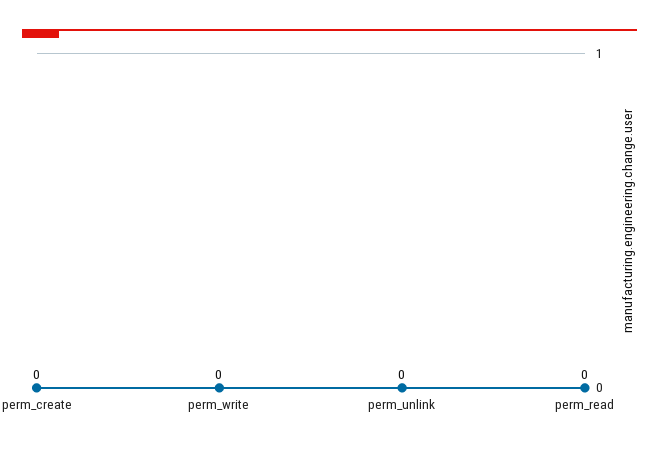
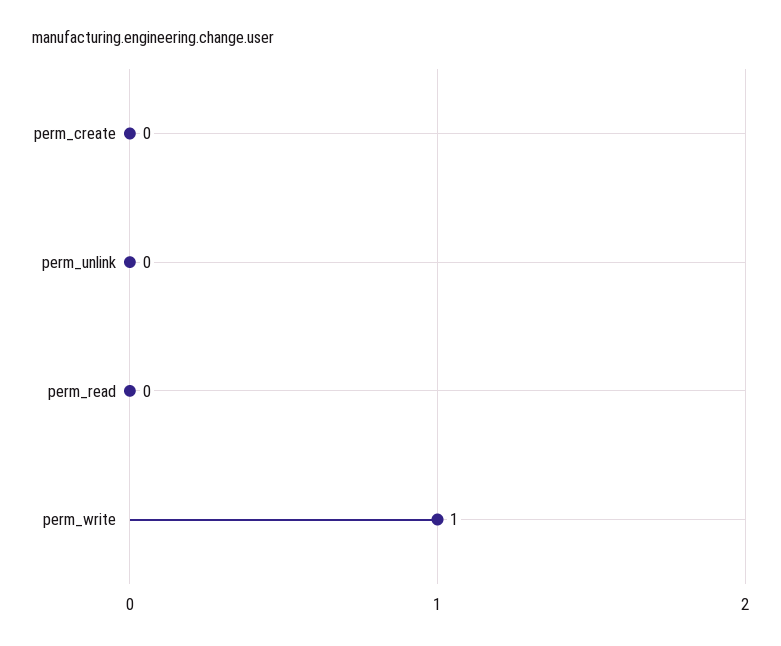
  {
    "perm_create": 0,
-   "perm_write": 0,
+   "perm_write": 1,
    "perm_unlink": 0,
    "perm_read": 0
  }

